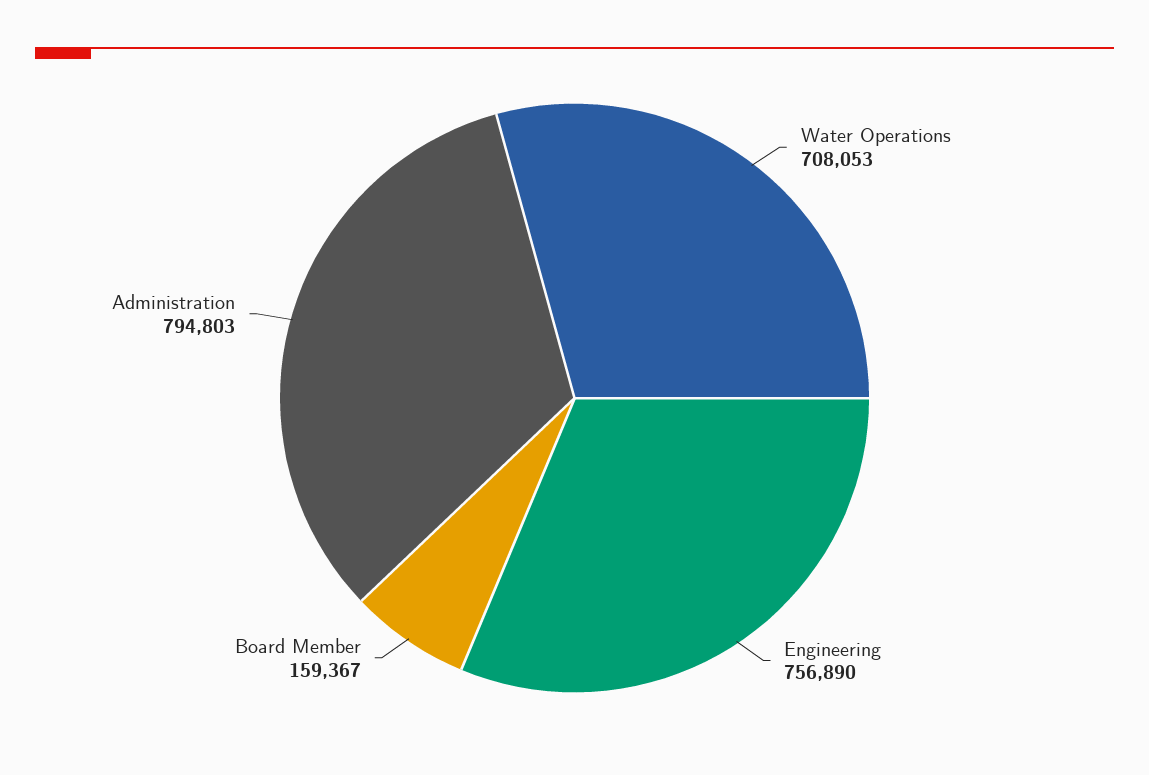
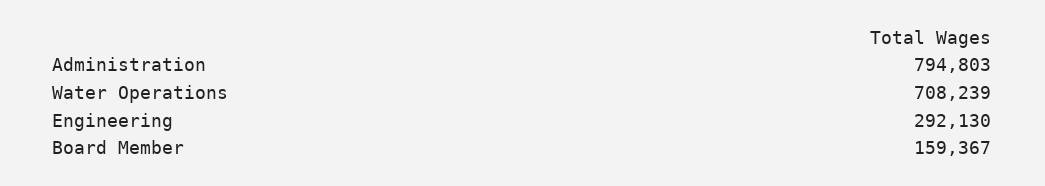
  {
-   "Water Operations": 708053,
+   "Water Operations": 708239,
-   "Engineering": 756890,
+   "Engineering": 292130,
    "Board Member": 159367,
    "Administration": 794803
  }

